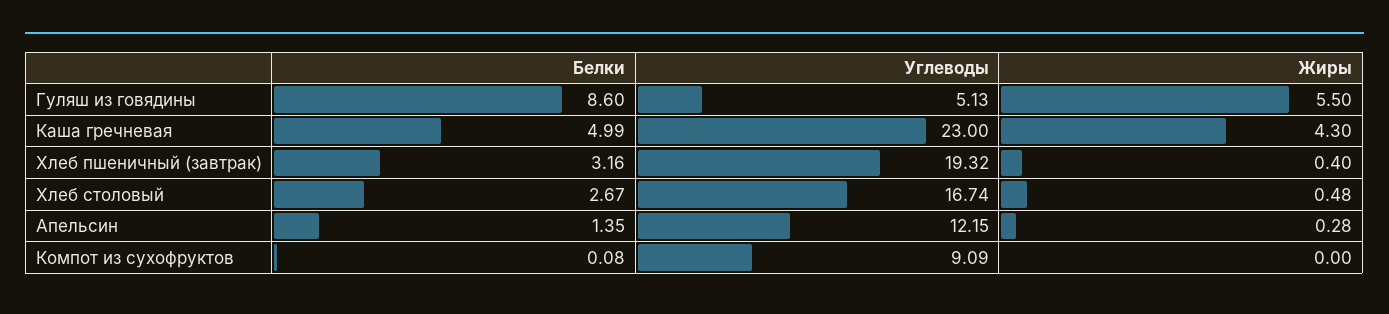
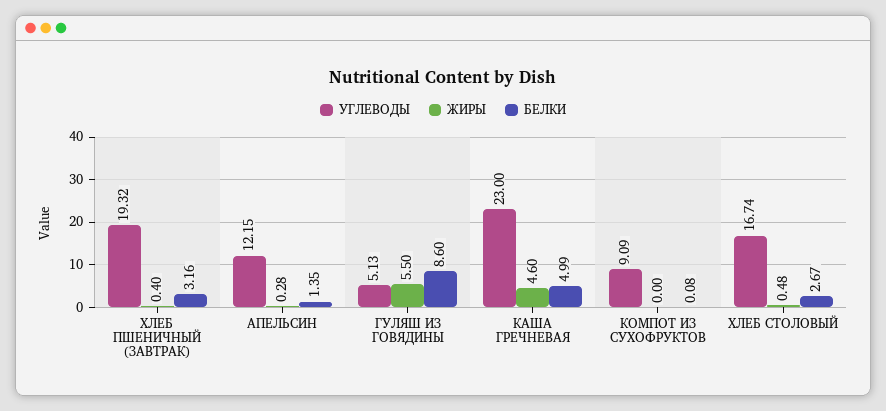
  {
    "Белки": {
      "Гуляш из говядины": 8.6,
      "Каша гречневая": 4.99,
      "Хлеб пшеничный (завтрак)": 3.16,
      "Хлеб столовый": 2.67,
      "Апельсин": 1.35,
      "Компот из сухофруктов": 0.08
    },
    "Углеводы": {
      "Гуляш из говядины": 5.13,
      "Каша гречневая": 23,
      "Хлеб пшеничный (завтрак)": 19.32,
      "Хлеб столовый": 16.74,
      "Апельсин": 12.15,
      "Компот из сухофруктов": 9.09
    },
    "Жиры": {
      "Гуляш из говядины": 5.5,
-     "Каша гречневая": 4.3,
+     "Каша гречневая": 4.6,
      "Хлеб пшеничный (завтрак)": 0.4,
      "Хлеб столовый": 0.48,
      "Апельсин": 0.28,
      "Компот из сухофруктов": 0
    }
  }

